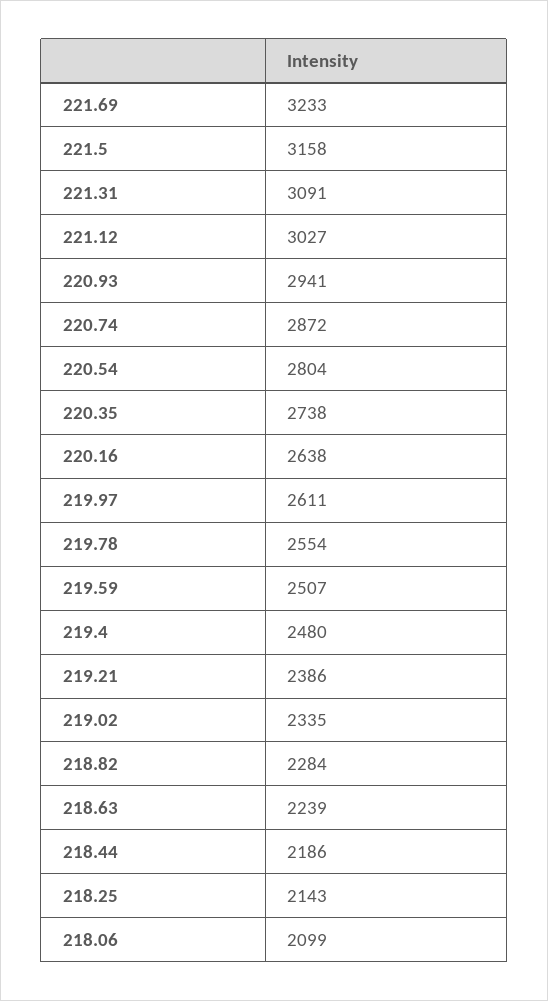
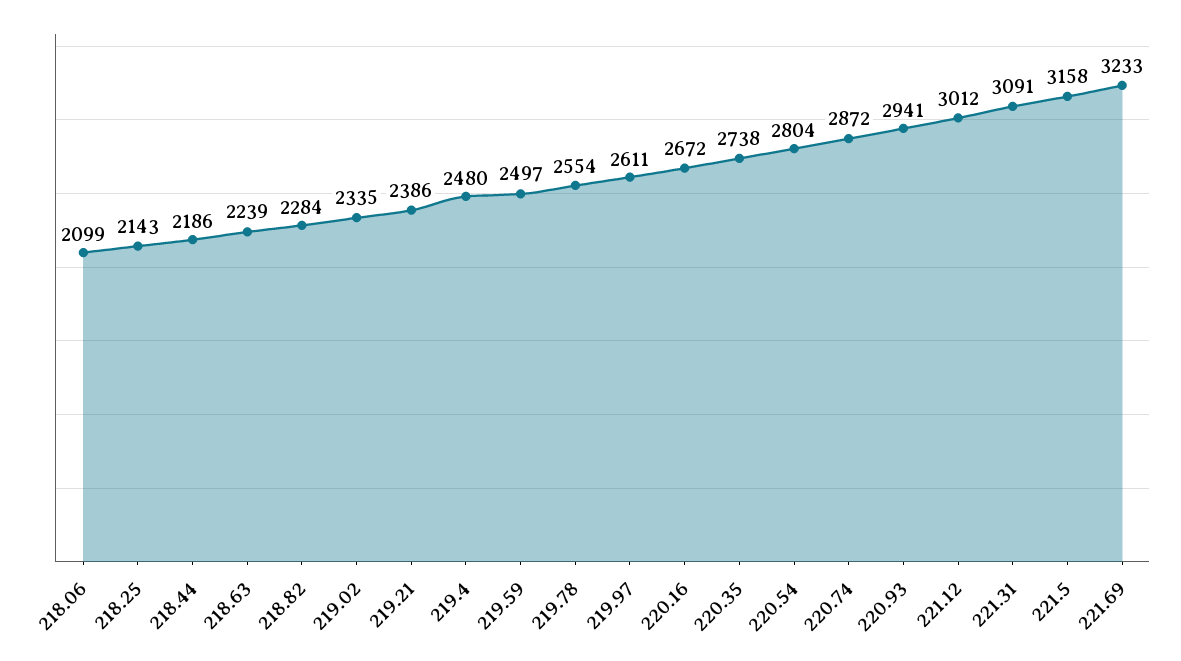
  {
    "221.69": 3233,
    "221.5": 3158,
    "221.31": 3091,
-   "221.12": 3027,
+   "221.12": 3012,
    "220.93": 2941,
    "220.74": 2872,
    "220.54": 2804,
    "220.35": 2738,
-   "220.16": 2638,
+   "220.16": 2672,
    "219.97": 2611,
    "219.78": 2554,
-   "219.59": 2507,
+   "219.59": 2497,
    "219.4": 2480,
    "219.21": 2386,
    "219.02": 2335,
    "218.82": 2284,
    "218.63": 2239,
    "218.44": 2186,
    "218.25": 2143,
    "218.06": 2099
  }

